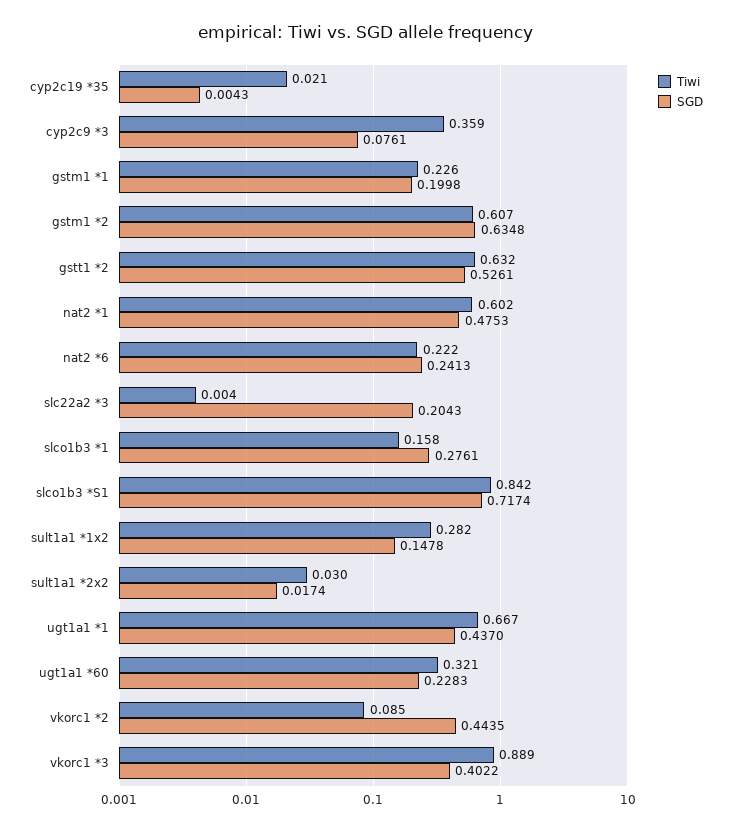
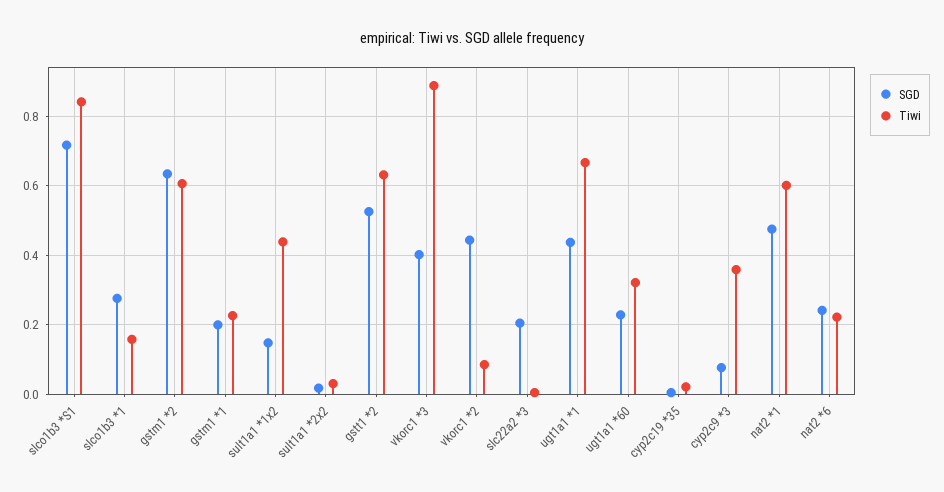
  {
    "Tiwi": {
      "cyp2c19 *35": 0.021,
      "cyp2c9 *3": 0.359,
      "gstm1 *1": 0.226,
      "gstm1 *2": 0.607,
      "gstt1 *2": 0.632,
      "nat2 *1": 0.602,
      "nat2 *6": 0.222,
      "slc22a2 *3": 0.004,
      "slco1b3 *1": 0.158,
      "slco1b3 *S1": 0.842,
-     "sult1a1 *1x2": 0.282,
+     "sult1a1 *1x2": 0.44,
      "sult1a1 *2x2": 0.03,
      "ugt1a1 *1": 0.667,
      "ugt1a1 *60": 0.321,
      "vkorc1 *2": 0.085,
      "vkorc1 *3": 0.889
    },
    "SGD": {
      "cyp2c19 *35": 0.0043,
      "cyp2c9 *3": 0.0761,
      "gstm1 *1": 0.1998,
      "gstm1 *2": 0.6348,
      "gstt1 *2": 0.5261,
      "nat2 *1": 0.4753,
      "nat2 *6": 0.2413,
      "slc22a2 *3": 0.2043,
      "slco1b3 *1": 0.2761,
      "slco1b3 *S1": 0.7174,
      "sult1a1 *1x2": 0.1478,
      "sult1a1 *2x2": 0.0174,
      "ugt1a1 *1": 0.437,
      "ugt1a1 *60": 0.2283,
      "vkorc1 *2": 0.4435,
      "vkorc1 *3": 0.4022
    }
  }

